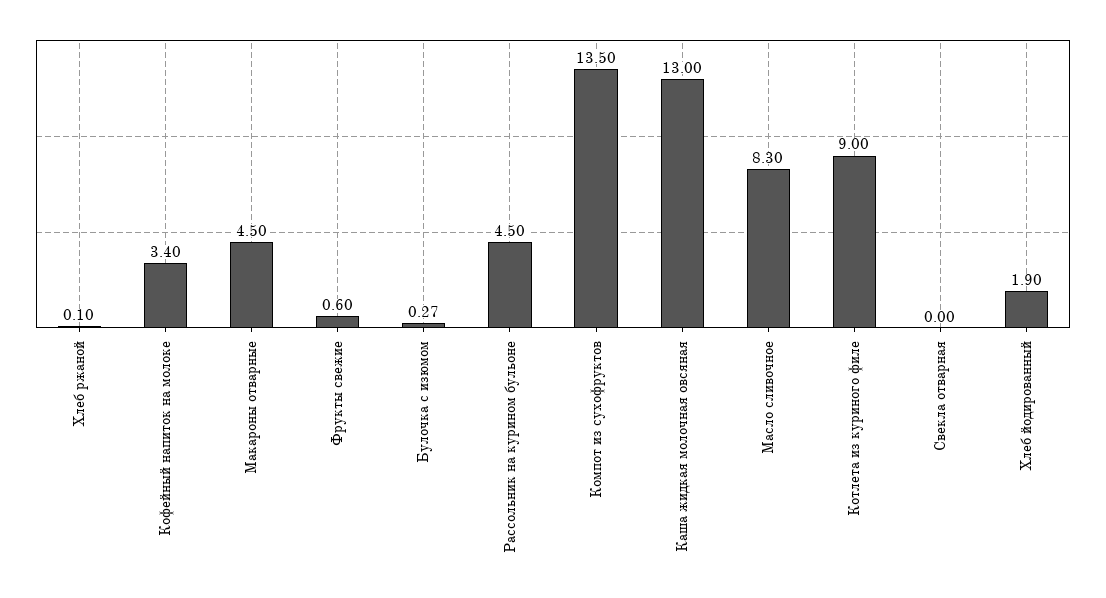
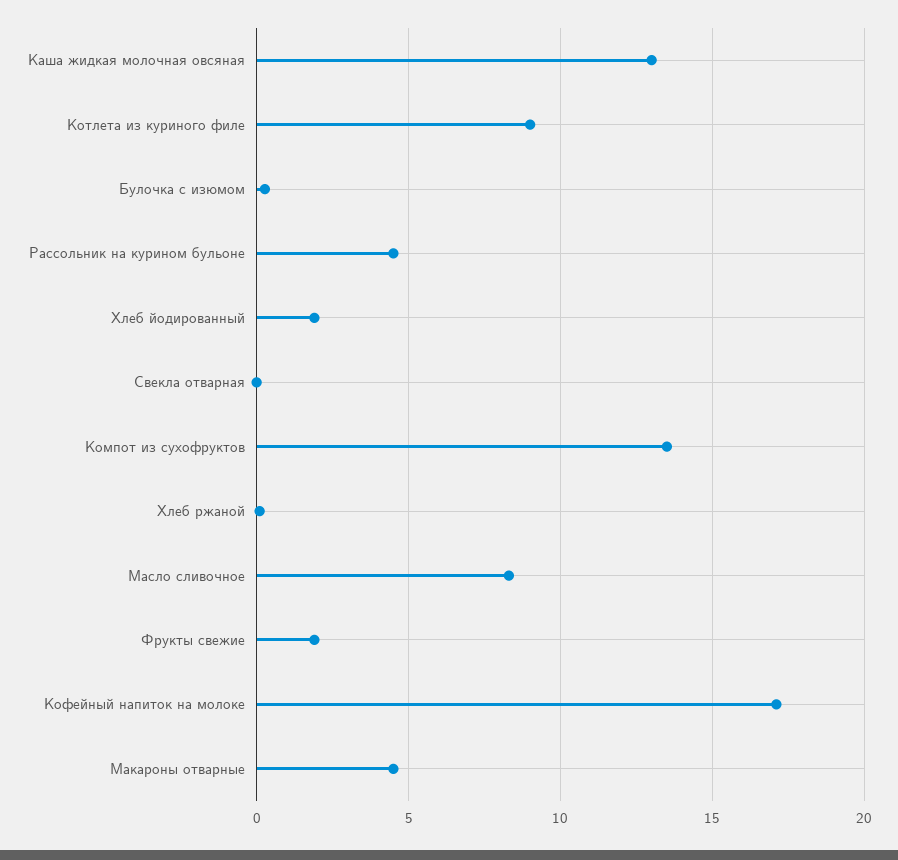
  {
    "Хлеб ржаной": 0.1,
-   "Кофейный напиток на молоке": 3.4,
+   "Кофейный напиток на молоке": 17,
    "Макароны отварные": 4.5,
-   "Фрукты свежие": 0.6,
+   "Фрукты свежие": 2,
    "Булочка с изюмом": 0.27,
    "Рассольник на курином бульоне": 4.5,
    "Компот из сухофруктов": 13.5,
    "Каша жидкая молочная овсяная": 13,
    "Масло сливочное": 8.3,
    "Котлета из куриного филе": 9,
    "Свекла отварная": 0,
    "Хлеб йодированный": 1.9
  }

